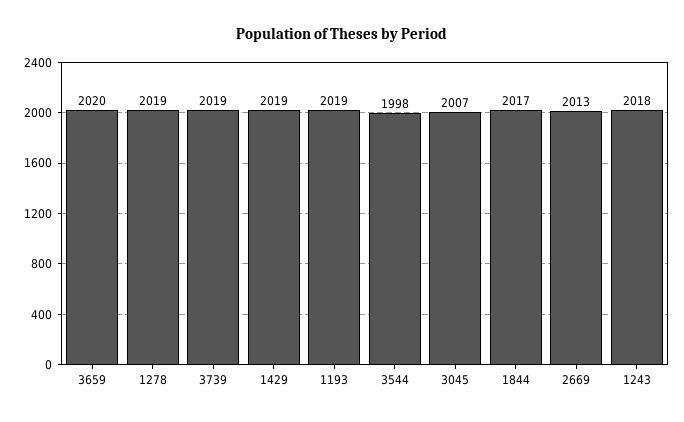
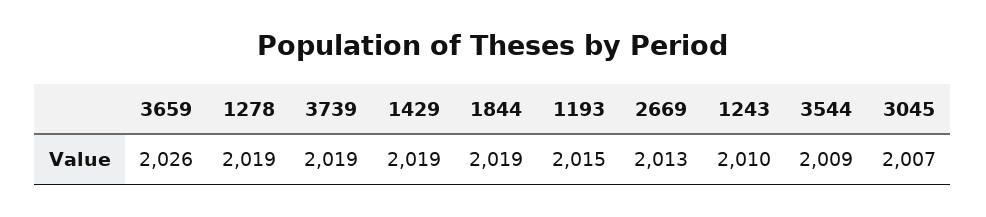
  {
-   "3659": 2020,
+   "3659": 2026,
    "1278": 2019,
    "3739": 2019,
    "1429": 2019,
-   "1193": 2019,
+   "1193": 2015,
-   "3544": 1998,
+   "3544": 2009,
    "3045": 2007,
-   "1844": 2017,
+   "1844": 2019,
    "2669": 2013,
-   "1243": 2018
+   "1243": 2010
  }

